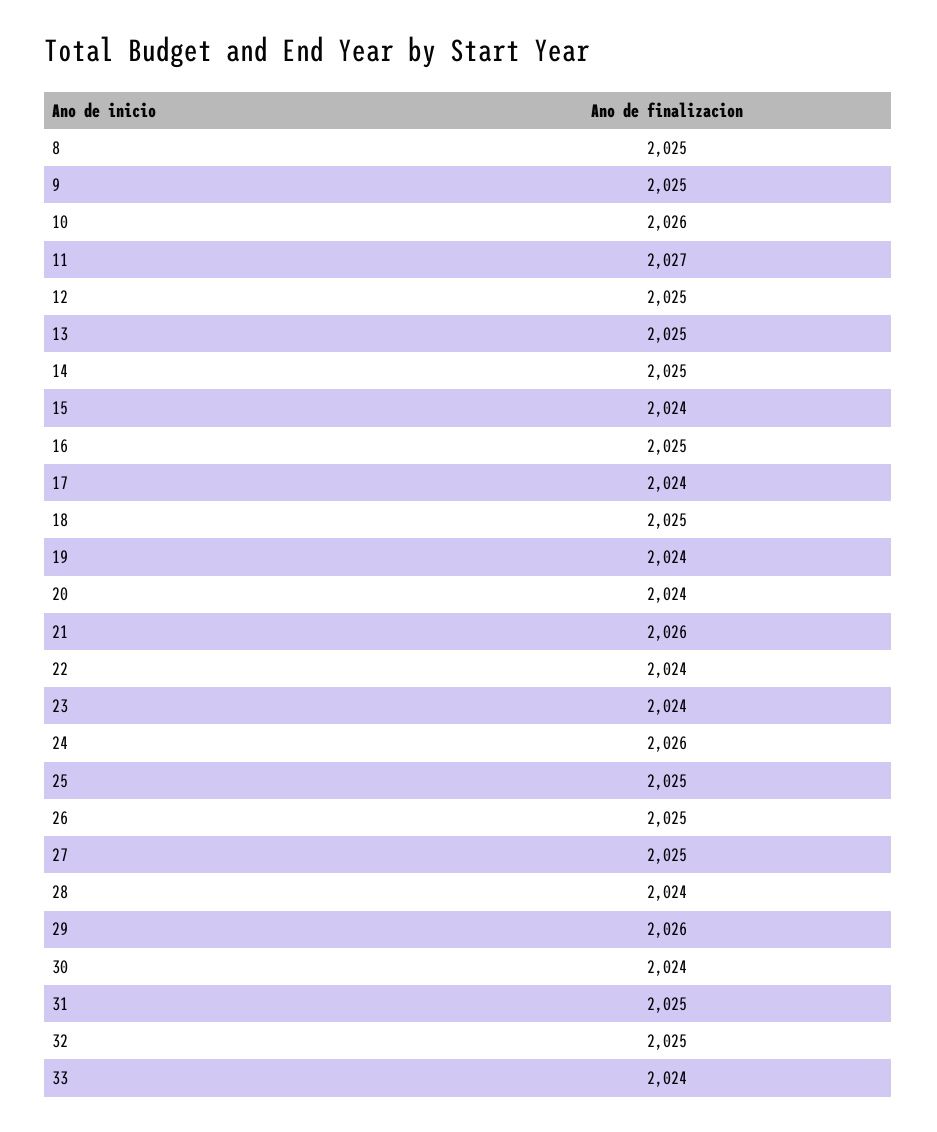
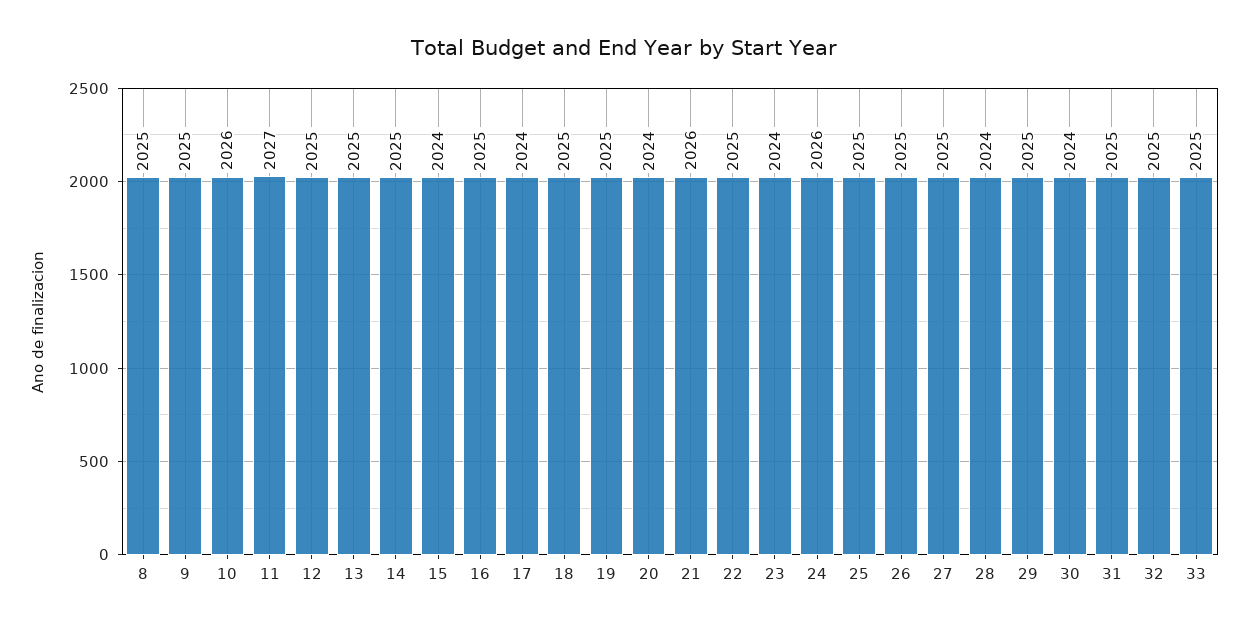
  {
    "8": 2025,
    "9": 2025,
    "10": 2026,
    "11": 2027,
    "12": 2025,
    "13": 2025,
    "14": 2025,
    "15": 2024,
    "16": 2025,
    "17": 2024,
    "18": 2025,
-   "19": 2024,
+   "19": 2025,
    "20": 2024,
    "21": 2026,
-   "22": 2024,
+   "22": 2025,
    "23": 2024,
    "24": 2026,
    "25": 2025,
    "26": 2025,
    "27": 2025,
    "28": 2024,
-   "29": 2026,
+   "29": 2025,
    "30": 2024,
    "31": 2025,
    "32": 2025,
-   "33": 2024
+   "33": 2025
  }

